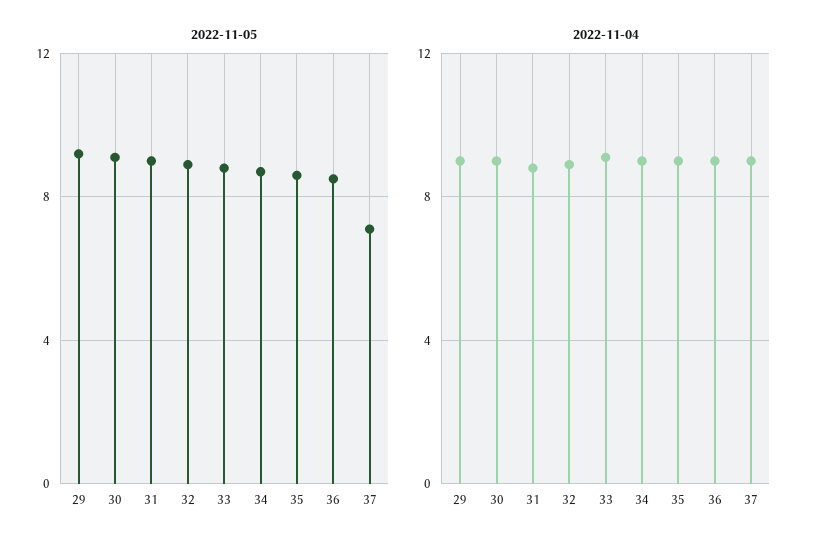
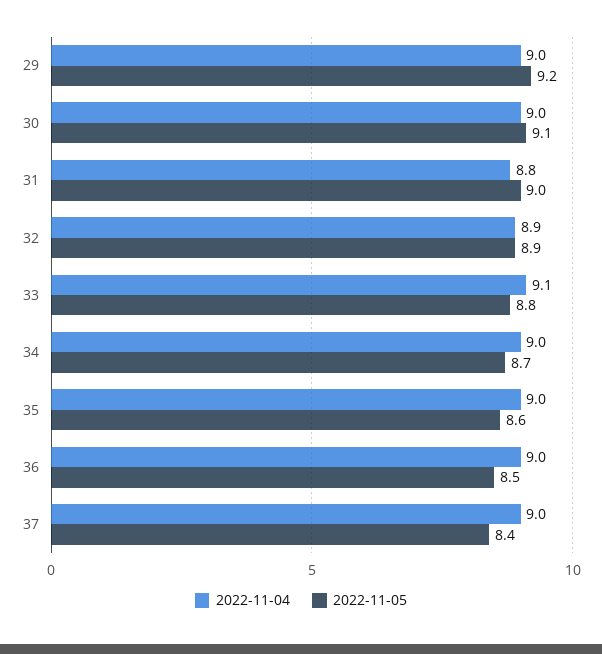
  {
    "2022-11-05": {
      "29": 9.2,
      "30": 9.1,
      "31": 9,
      "32": 8.9,
      "33": 8.8,
      "34": 8.7,
      "35": 8.6,
      "36": 8.5,
-     "37": 7
+     "37": 8.4
    },
    "2022-11-04": {
      "29": 9,
      "30": 9,
      "31": 8.8,
      "32": 8.9,
      "33": 9.1,
      "34": 9,
      "35": 9,
      "36": 9,
      "37": 9
    }
  }

